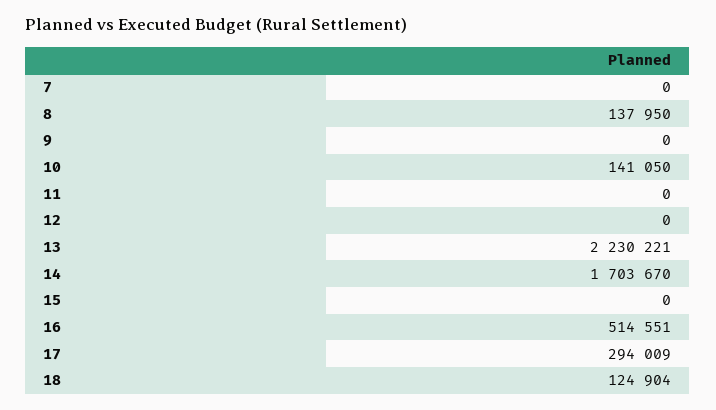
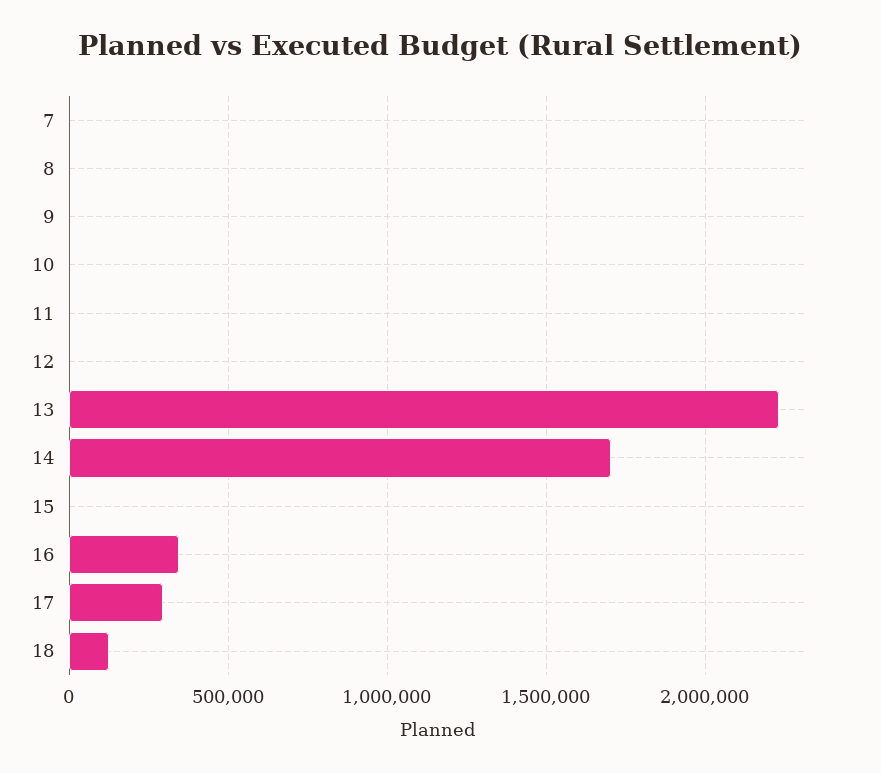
  {
    "7": 0,
-   "8": 137950,
+   "8": 0,
    "9": 0,
-   "10": 141050,
+   "10": 0,
    "11": 0,
    "12": 0,
    "13": 2230221,
    "14": 1703670,
    "15": 0,
-   "16": 514551,
+   "16": 350000,
    "17": 294009,
    "18": 124904
  }

